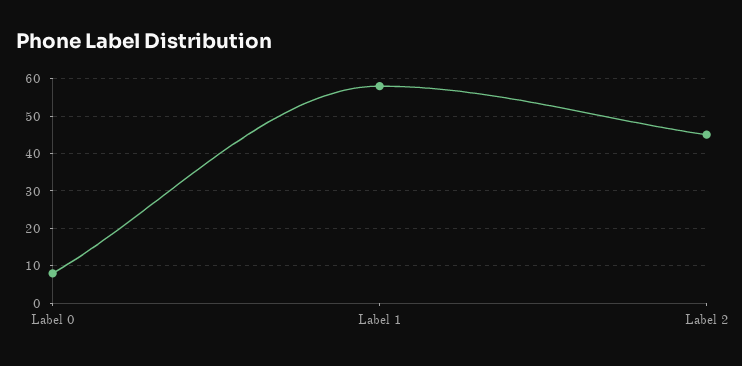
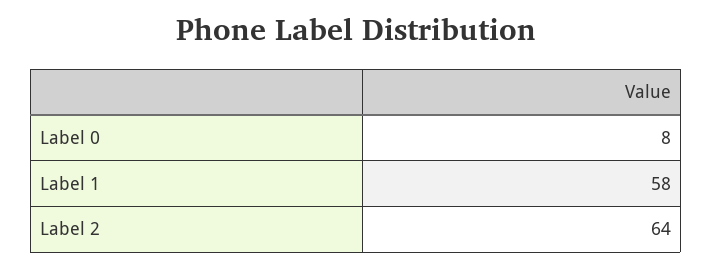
  {
    "Label 0": 8,
    "Label 1": 58,
-   "Label 2": 45
+   "Label 2": 64
  }

